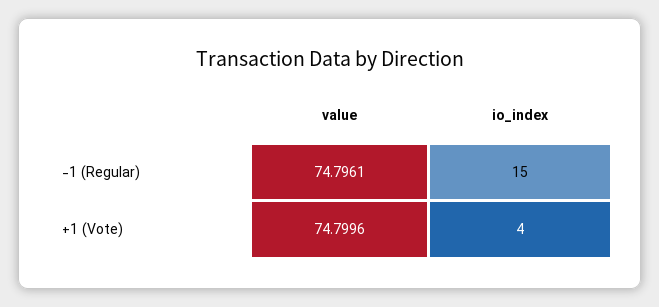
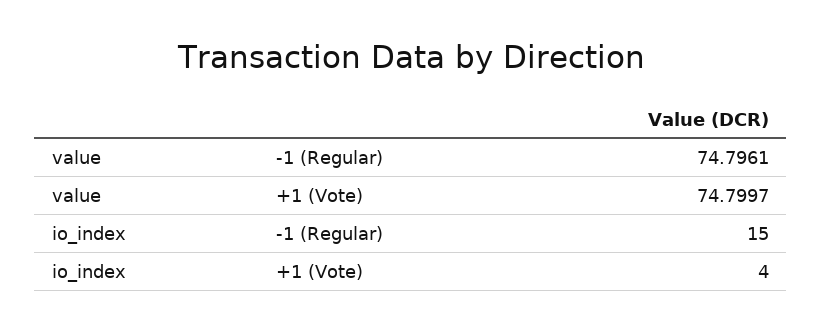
  {
    "value": {
      "-1 (Regular)": 74.7961,
-     "+1 (Vote)": 74.7996
+     "+1 (Vote)": 74.7997
    },
    "io_index": {
      "-1 (Regular)": 15,
      "+1 (Vote)": 4
    }
  }

